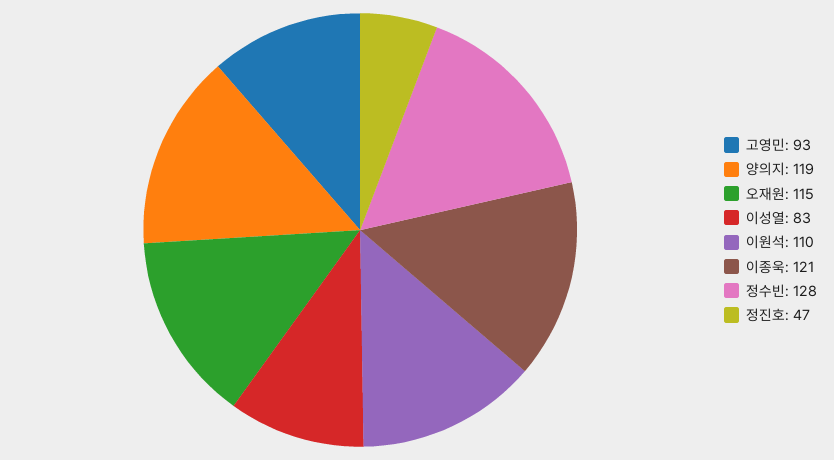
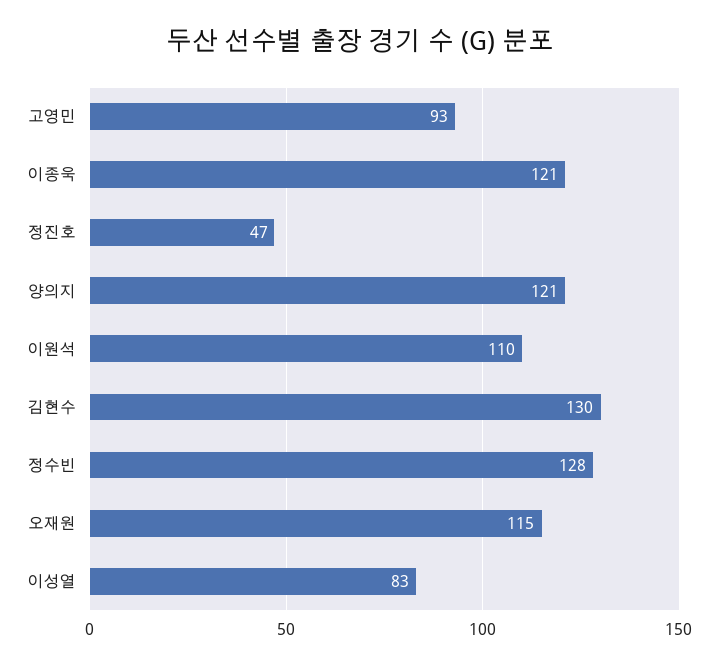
  {
    "고영민": 93,
-   "양의지": 119,
+   "양의지": 121,
    "오재원": 115,
    "이성열": 83,
    "이원석": 110,
    "이종욱": 121,
    "정수빈": 128,
-   "정진호": 47
+   "정진호": 47,
+   "김현수": 130
  }

